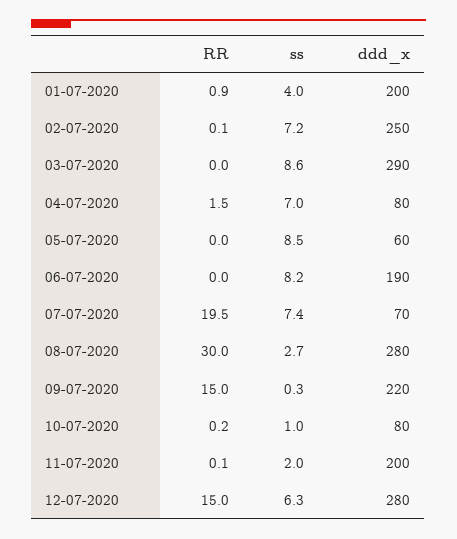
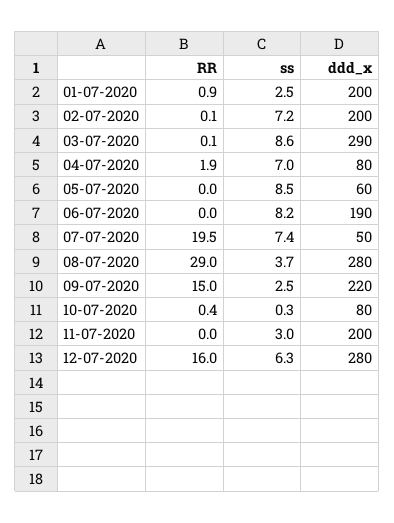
  {
    "RR": {
      "01-07-2020": 0.9,
      "02-07-2020": 0.1,
-     "03-07-2020": 0,
+     "03-07-2020": 0.1,
-     "04-07-2020": 1.5,
+     "04-07-2020": 1.9,
      "05-07-2020": 0,
      "06-07-2020": 0,
      "07-07-2020": 19.5,
-     "08-07-2020": 30,
+     "08-07-2020": 29,
      "09-07-2020": 15,
-     "10-07-2020": 0.2,
+     "10-07-2020": 0.4,
-     "11-07-2020": 0.1,
+     "11-07-2020": 0,
-     "12-07-2020": 15
+     "12-07-2020": 16
    },
    "ss": {
-     "01-07-2020": 4,
+     "01-07-2020": 2.5,
      "02-07-2020": 7.2,
      "03-07-2020": 8.6,
      "04-07-2020": 7,
      "05-07-2020": 8.5,
      "06-07-2020": 8.2,
      "07-07-2020": 7.4,
-     "08-07-2020": 2.7,
+     "08-07-2020": 3.7,
-     "09-07-2020": 0.3,
+     "09-07-2020": 2.5,
-     "10-07-2020": 1,
+     "10-07-2020": 0.3,
-     "11-07-2020": 2,
+     "11-07-2020": 3,
      "12-07-2020": 6.3
    },
    "ddd_x": {
      "01-07-2020": 200,
-     "02-07-2020": 250,
+     "02-07-2020": 200,
      "03-07-2020": 290,
      "04-07-2020": 80,
      "05-07-2020": 60,
      "06-07-2020": 190,
-     "07-07-2020": 70,
+     "07-07-2020": 50,
      "08-07-2020": 280,
      "09-07-2020": 220,
      "10-07-2020": 80,
      "11-07-2020": 200,
      "12-07-2020": 280
    }
  }

